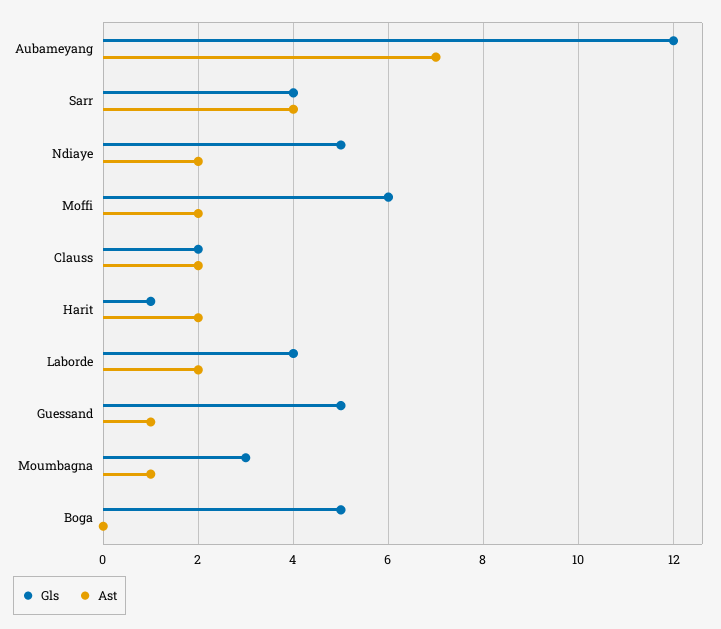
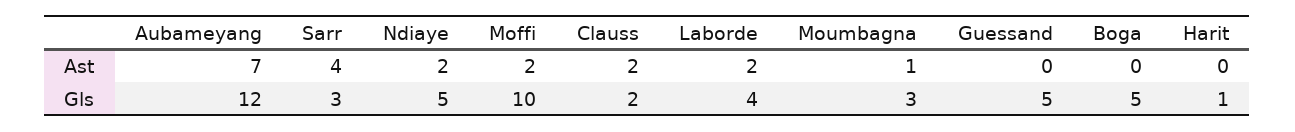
  {
    "Gls": {
      "Aubameyang": 12,
-     "Sarr": 4,
+     "Sarr": 3,
      "Ndiaye": 5,
-     "Moffi": 6,
+     "Moffi": 10,
      "Clauss": 2,
      "Harit": 1,
      "Laborde": 4,
      "Guessand": 5,
      "Moumbagna": 3,
      "Boga": 5
    },
    "Ast": {
      "Aubameyang": 7,
      "Sarr": 4,
      "Ndiaye": 2,
      "Moffi": 2,
      "Clauss": 2,
-     "Harit": 2,
+     "Harit": 0,
      "Laborde": 2,
-     "Guessand": 1,
+     "Guessand": 0,
      "Moumbagna": 1,
      "Boga": 0
    }
  }

